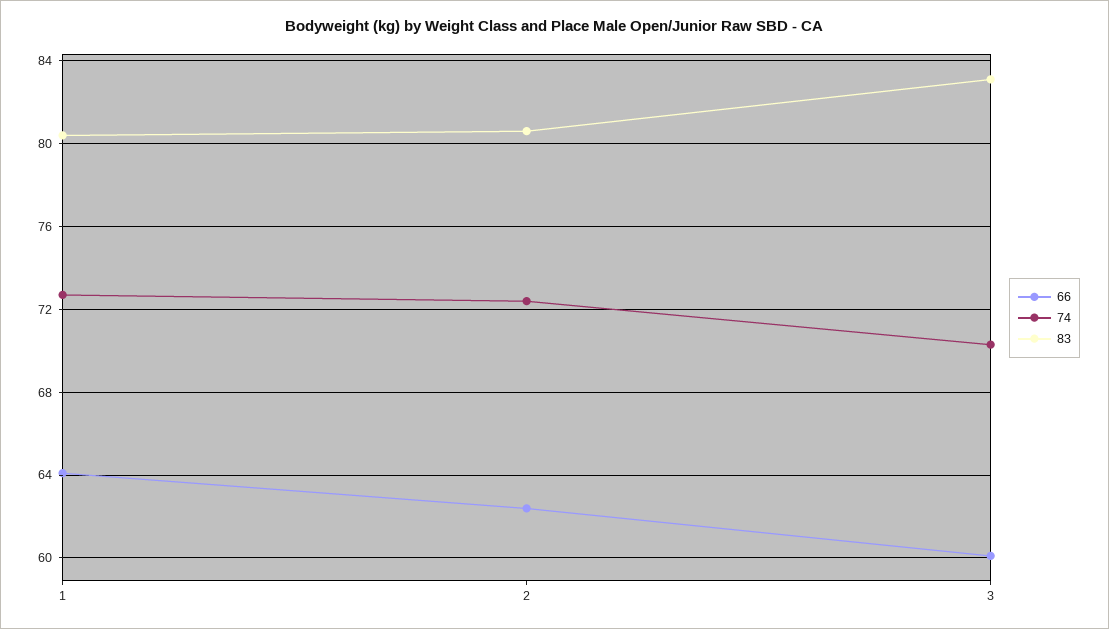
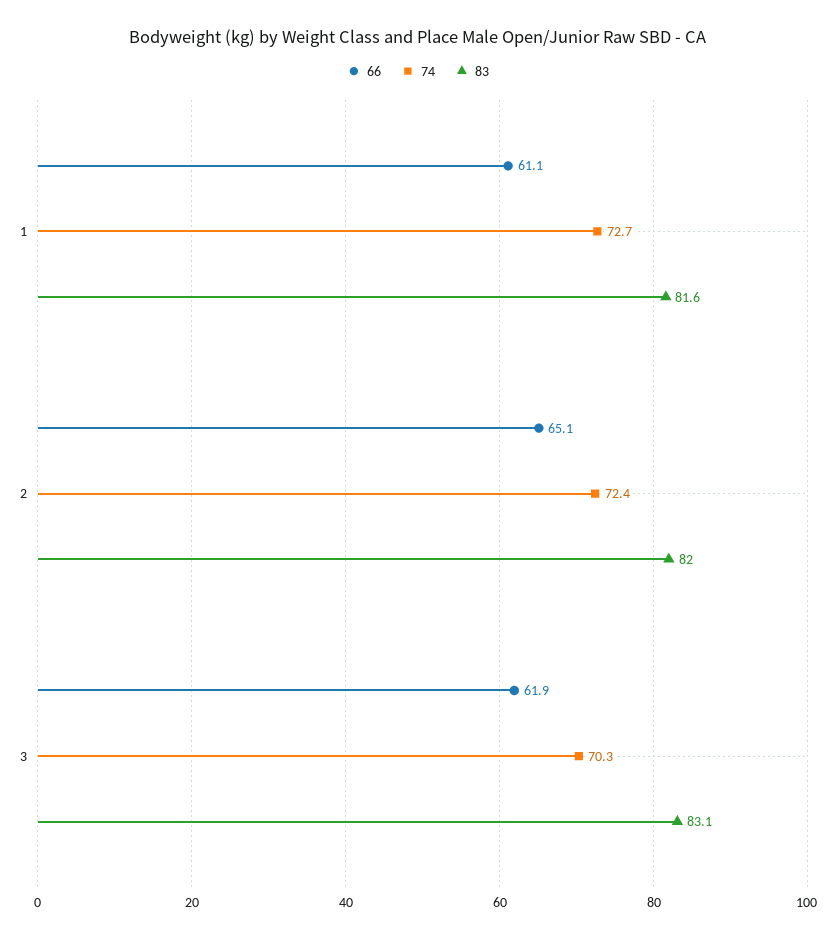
  {
    "66": {
-     "1": 64,
+     "1": 61.1,
-     "2": 62.5,
+     "2": 65.1,
-     "3": 60
+     "3": 61.9
    },
    "74": {
      "1": 72.7,
      "2": 72.4,
      "3": 70.3
    },
    "83": {
-     "1": 80.5,
+     "1": 81.6,
-     "2": 80.5,
+     "2": 82,
      "3": 83.1
    }
  }

